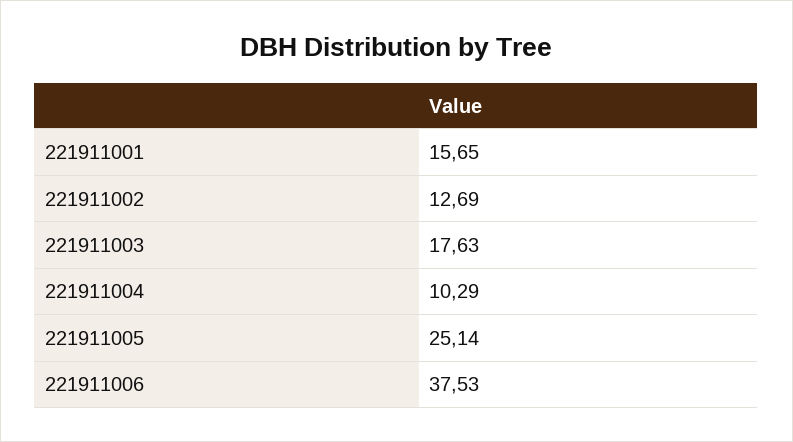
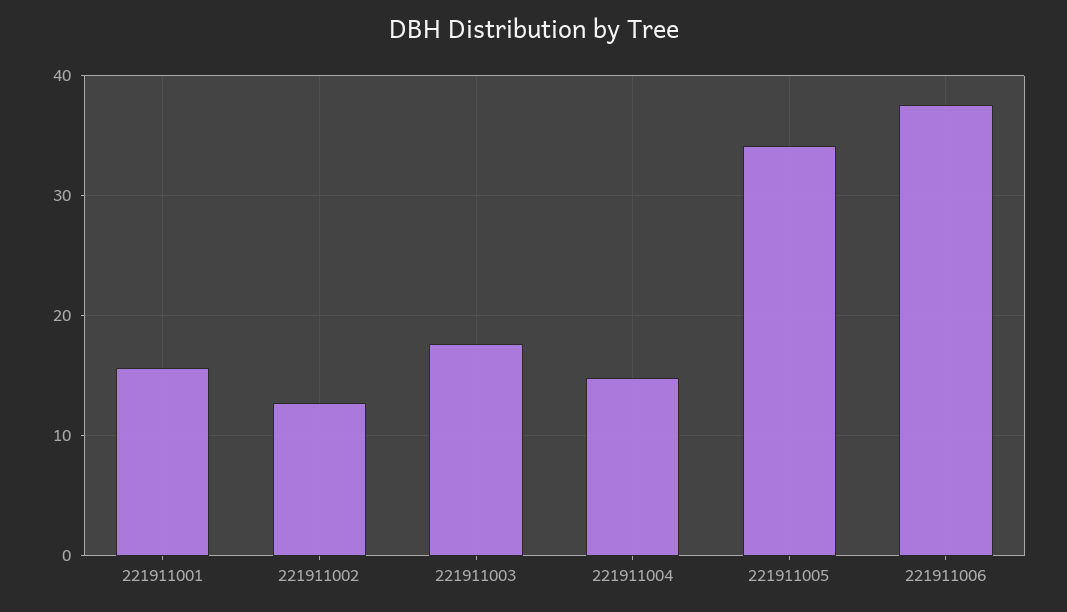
  {
    "221911001": 15.65,
    "221911002": 12.69,
    "221911003": 17.63,
-   "221911004": 10.29,
+   "221911004": 15,
-   "221911005": 25.14,
+   "221911005": 34,
    "221911006": 37.53
  }

